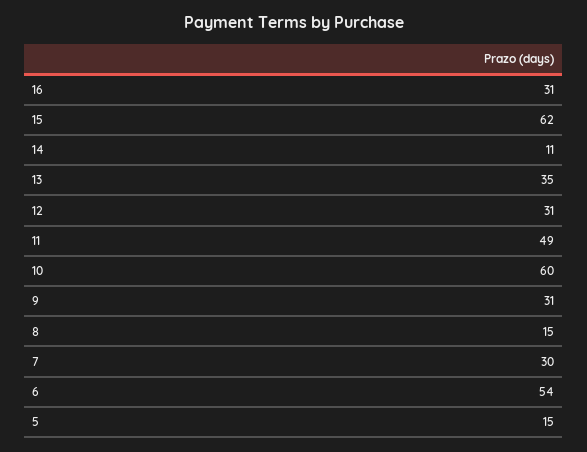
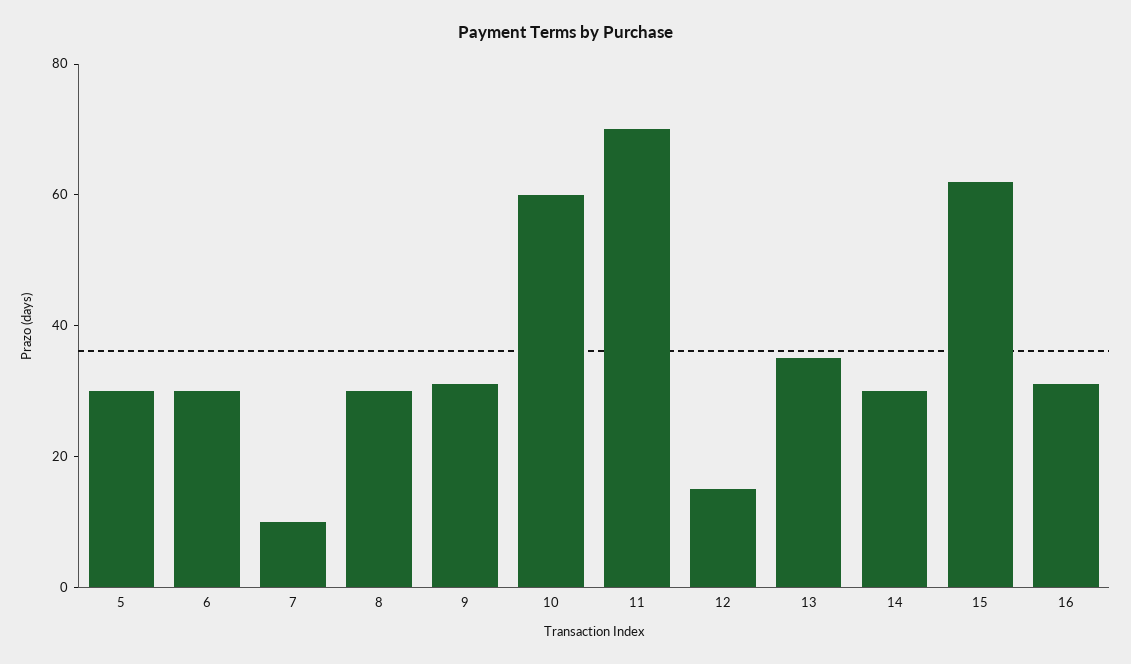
  {
    "16": 31,
    "15": 62,
-   "14": 11,
+   "14": 30,
    "13": 35,
-   "12": 31,
+   "12": 15,
-   "11": 49,
+   "11": 70,
    "10": 60,
    "9": 31,
-   "8": 15,
+   "8": 30,
-   "7": 30,
+   "7": 10,
-   "6": 54,
+   "6": 30,
-   "5": 15
+   "5": 30
  }

